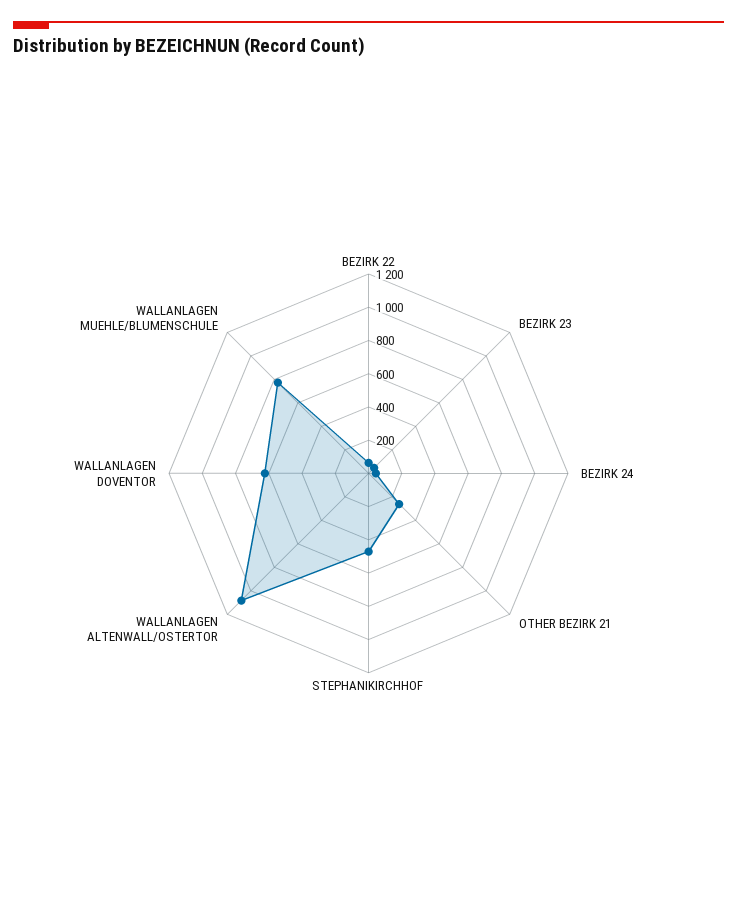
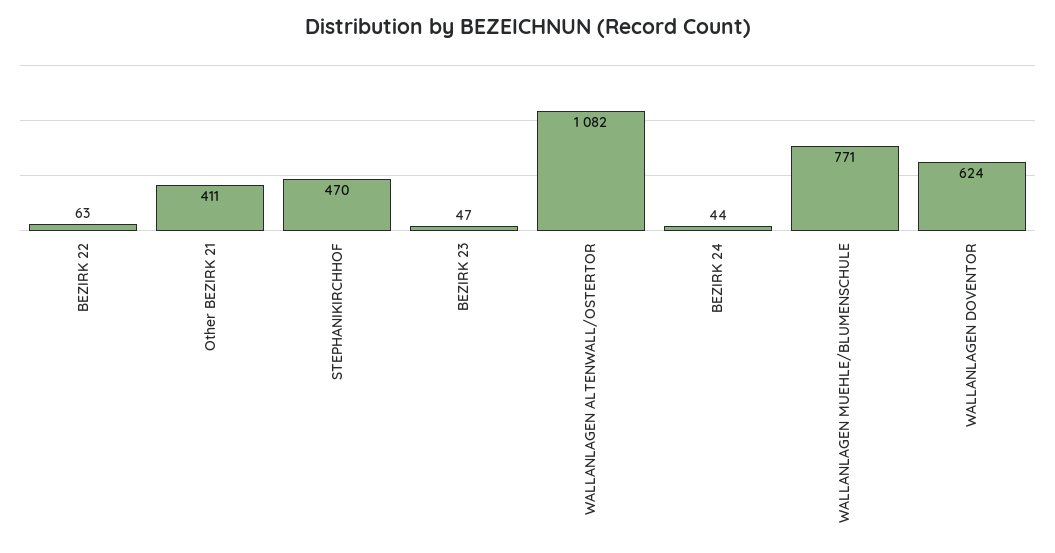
  {
    "BEZIRK 22": 63,
    "BEZIRK 23": 47,
    "BEZIRK 24": 44,
-   "OTHER BEZIRK 21": 250,
+   "OTHER BEZIRK 21": 411,
    "STEPHANIKIRCHHOF": 470,
    "WALLANLAGEN ALTENWALL/OSTERTOR": 1082,
    "WALLANLAGEN DOVENTOR": 624,
    "WALLANLAGEN MUEHLE/BLUMENSCHULE": 771
  }

